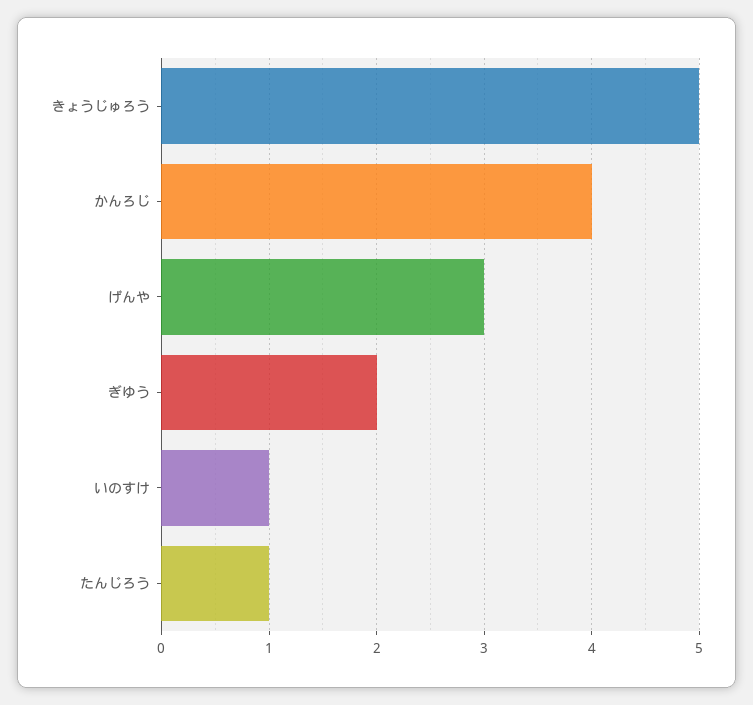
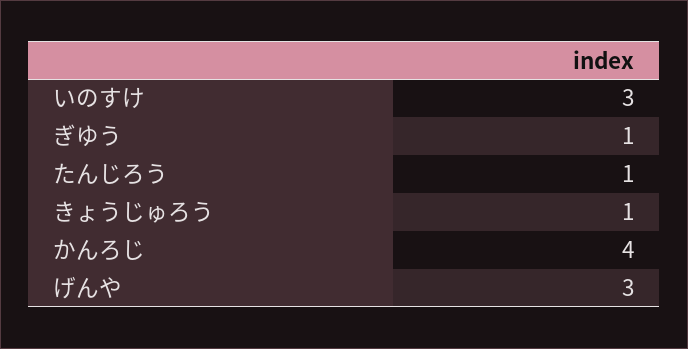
  {
-   "きょうじゅろう": 5,
+   "きょうじゅろう": 1,
    "かんろじ": 4,
    "げんや": 3,
-   "ぎゆう": 2,
+   "ぎゆう": 1,
-   "いのすけ": 1,
+   "いのすけ": 3,
    "たんじろう": 1
  }

